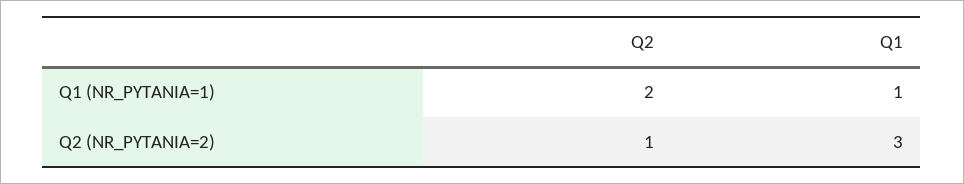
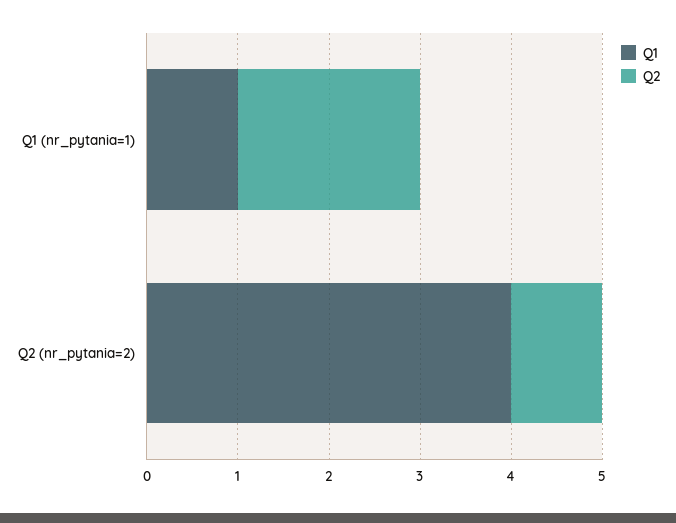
  {
    "Q2": {
      "Q1 (NR_PYTANIA=1)": 2,
      "Q2 (NR_PYTANIA=2)": 1
    },
    "Q1": {
      "Q1 (NR_PYTANIA=1)": 1,
-     "Q2 (NR_PYTANIA=2)": 3
+     "Q2 (NR_PYTANIA=2)": 4
    }
  }

